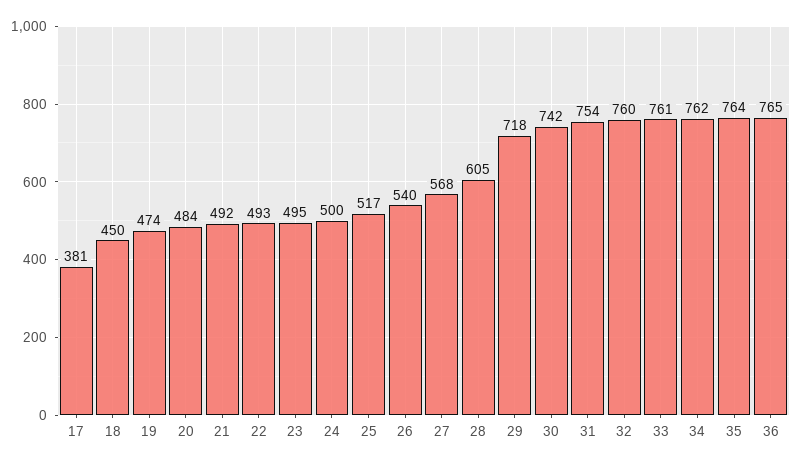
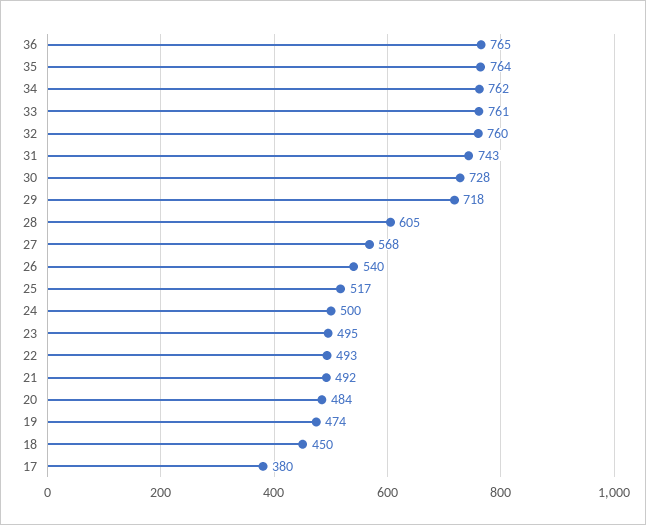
  {
-   "17": 381,
+   "17": 380,
    "18": 450,
    "19": 474,
    "20": 484,
    "21": 492,
    "22": 493,
    "23": 495,
    "24": 500,
    "25": 517,
    "26": 540,
    "27": 568,
    "28": 605,
    "29": 718,
-   "30": 742,
+   "30": 728,
-   "31": 754,
+   "31": 743,
    "32": 760,
    "33": 761,
    "34": 762,
    "35": 764,
    "36": 765
  }

